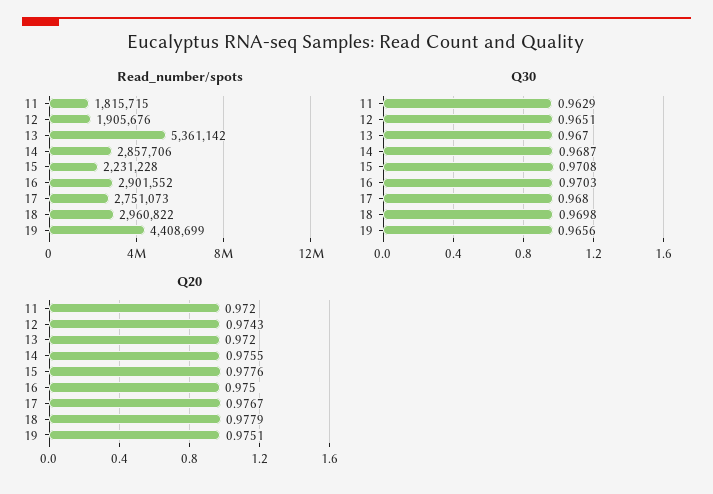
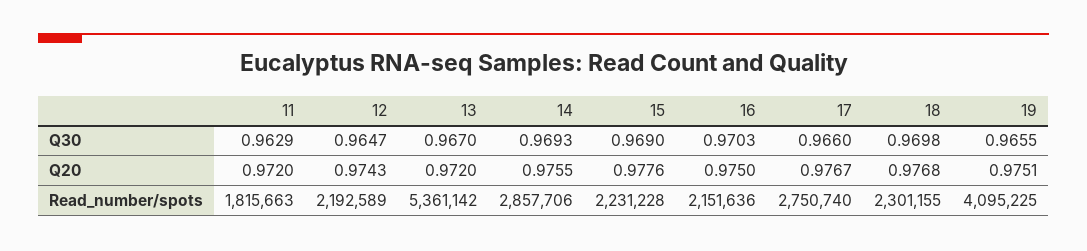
  {
    "Read_number/spots": {
-     "11": 1815715,
+     "11": 1815663,
-     "12": 1905676,
+     "12": 2192589,
      "13": 5361142,
      "14": 2857706,
      "15": 2231228,
-     "16": 2901552,
+     "16": 2151636,
-     "17": 2751073,
+     "17": 2750740,
-     "18": 2960822,
+     "18": 2301155,
-     "19": 4408699
+     "19": 4095225
    },
    "Q30": {
      "11": 0.9629,
-     "12": 0.9651,
+     "12": 0.9647,
      "13": 0.967,
-     "14": 0.9687,
+     "14": 0.9693,
-     "15": 0.9708,
+     "15": 0.969,
      "16": 0.9703,
-     "17": 0.968,
+     "17": 0.966,
      "18": 0.9698,
-     "19": 0.9656
+     "19": 0.9655
    },
    "Q20": {
      "11": 0.972,
      "12": 0.9743,
      "13": 0.972,
      "14": 0.9755,
      "15": 0.9776,
      "16": 0.975,
      "17": 0.9767,
-     "18": 0.9779,
+     "18": 0.9768,
      "19": 0.9751
    }
  }

